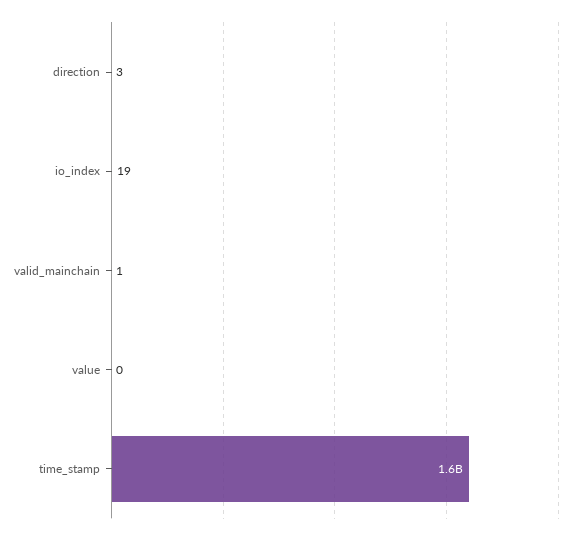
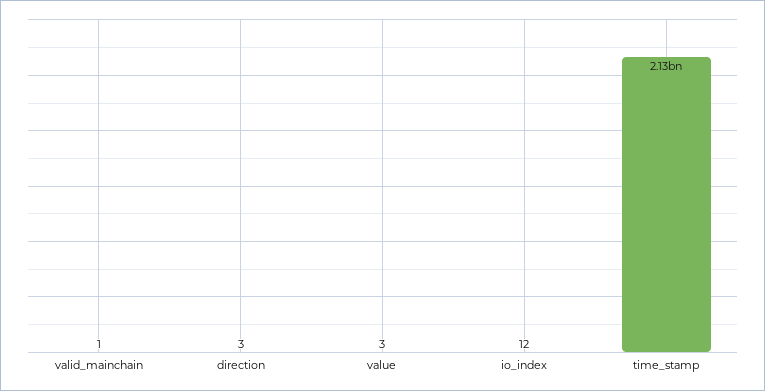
  {
    "direction": 3,
-   "io_index": 19,
+   "io_index": 12,
    "valid_mainchain": 1,
-   "value": 0,
+   "value": 3,
-   "time_stamp": 1600000000
+   "time_stamp": 2130000000
  }

